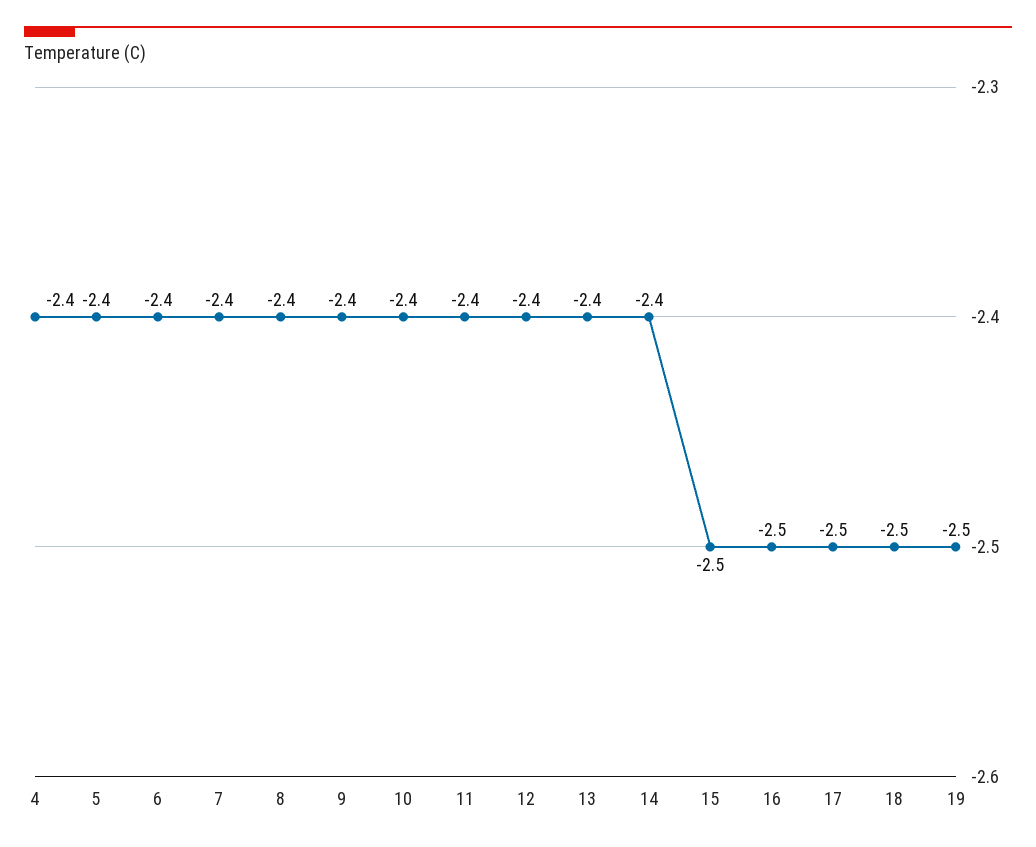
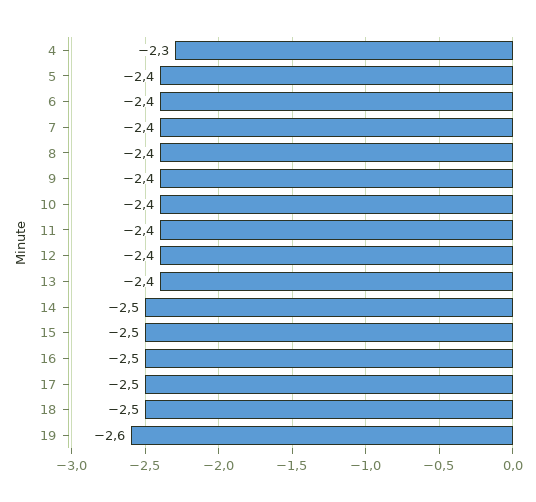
  {
-   "4": -2.4,
+   "4": -2.3,
    "5": -2.4,
    "6": -2.4,
    "7": -2.4,
    "8": -2.4,
    "9": -2.4,
    "10": -2.4,
    "11": -2.4,
    "12": -2.4,
    "13": -2.4,
-   "14": -2.4,
+   "14": -2.5,
    "15": -2.5,
    "16": -2.5,
    "17": -2.5,
    "18": -2.5,
-   "19": -2.5
+   "19": -2.6
  }

